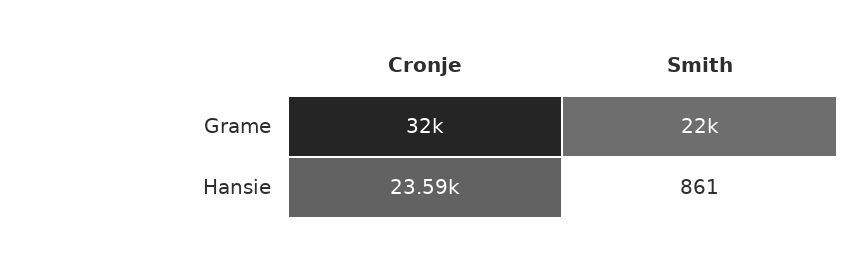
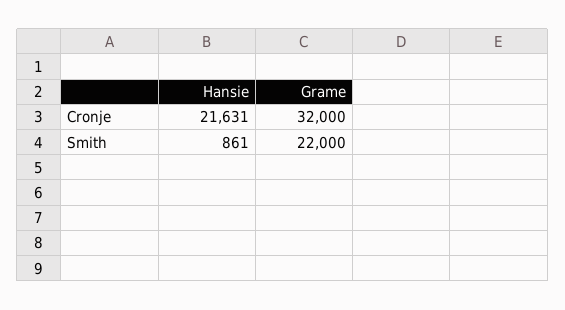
  {
    "Cronje": {
      "Grame": 32000,
-     "Hansie": 23590
+     "Hansie": 21631
    },
    "Smith": {
      "Grame": 22000,
      "Hansie": 861
    }
  }

